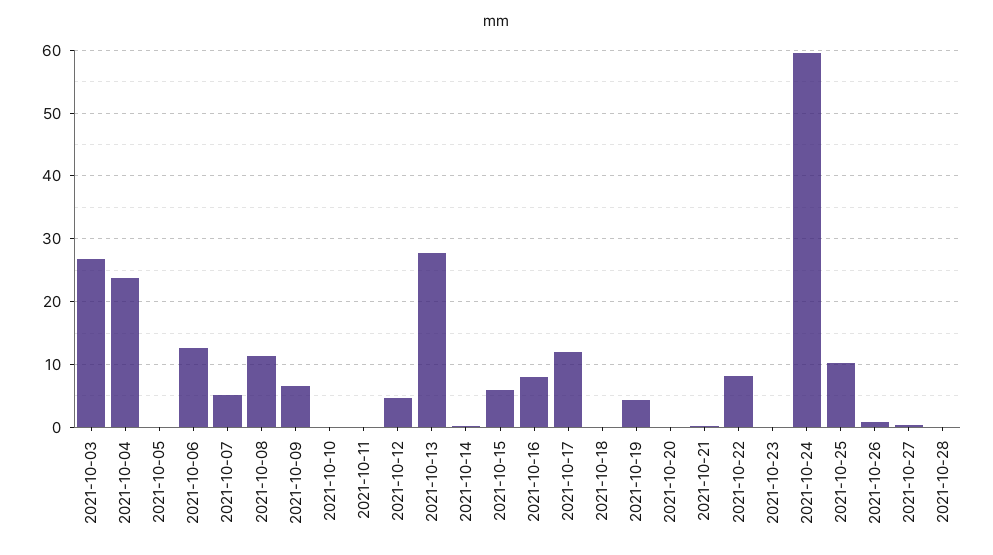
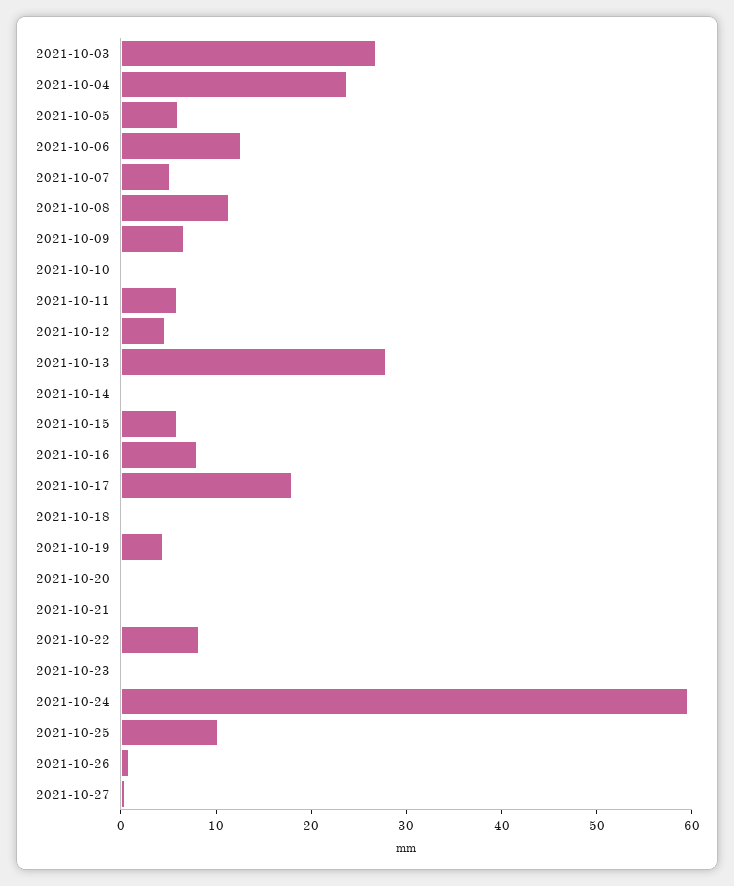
  {
    "2021-10-03": 27,
    "2021-10-04": 24,
-   "2021-10-05": 0,
+   "2021-10-05": 6,
    "2021-10-06": 13,
    "2021-10-07": 5,
    "2021-10-08": 11,
    "2021-10-09": 7,
    "2021-10-10": 0,
-   "2021-10-11": 0,
+   "2021-10-11": 6,
    "2021-10-12": 5,
    "2021-10-13": 28,
    "2021-10-14": 0,
    "2021-10-15": 6,
    "2021-10-16": 8,
-   "2021-10-17": 12,
+   "2021-10-17": 18,
    "2021-10-18": 0,
    "2021-10-19": 4,
    "2021-10-20": 0,
    "2021-10-21": 0,
    "2021-10-22": 8,
    "2021-10-23": 0,
    "2021-10-24": 60,
    "2021-10-25": 10,
    "2021-10-26": 1,
-   "2021-10-27": 0,
+   "2021-10-27": 0
-   "2021-10-28": 0
  }

